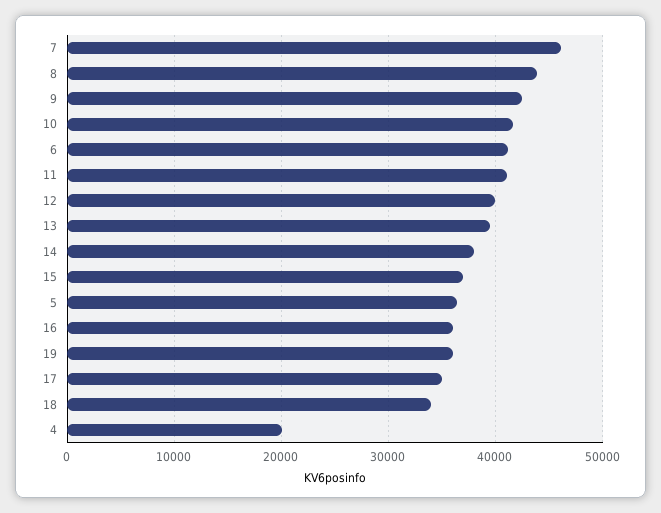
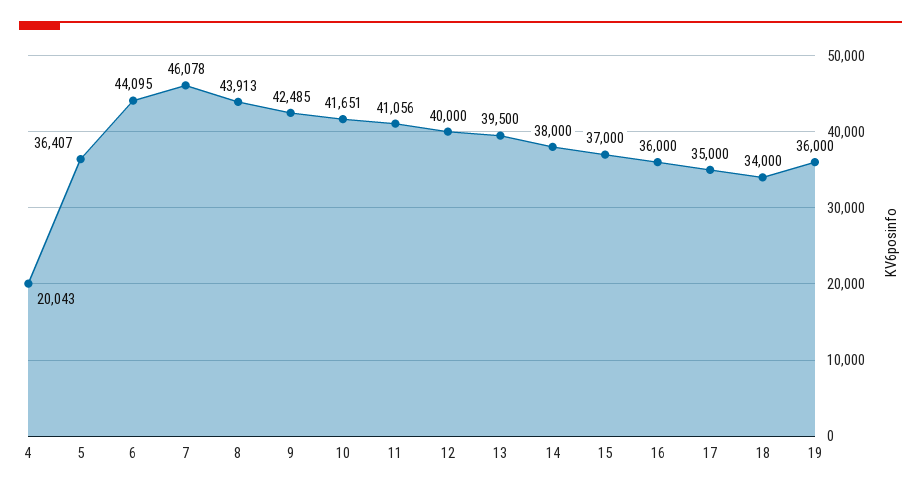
  {
    "7": 46078,
    "8": 43913,
    "9": 42485,
    "10": 41651,
-   "6": 41000,
+   "6": 44095,
    "11": 41056,
    "12": 40000,
    "13": 39500,
    "14": 38000,
    "15": 37000,
    "5": 36407,
    "16": 36000,
    "19": 36000,
    "17": 35000,
    "18": 34000,
    "4": 20043
  }

